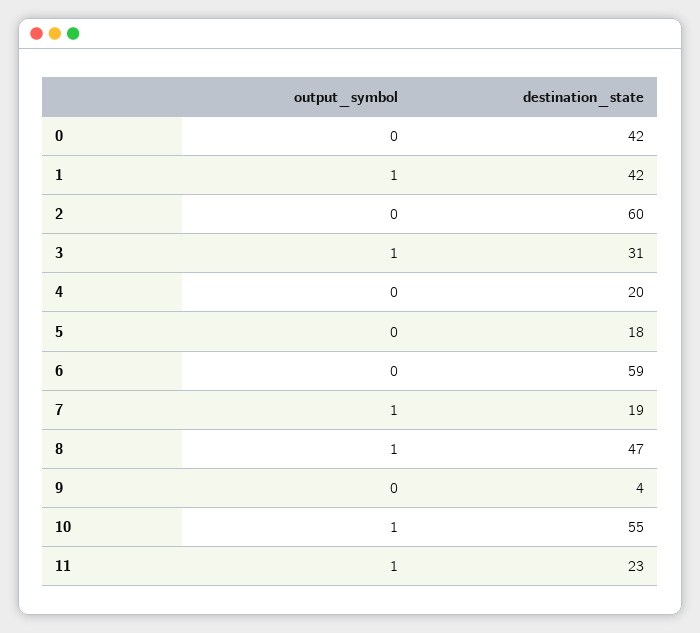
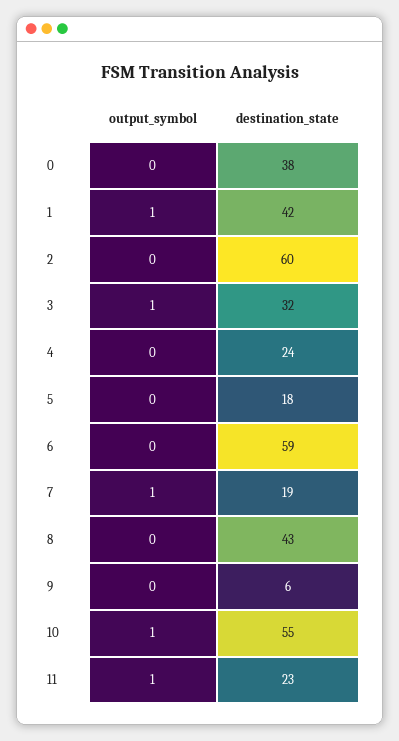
  {
    "output_symbol": {
      "0": 0,
      "1": 1,
      "2": 0,
      "3": 1,
      "4": 0,
      "5": 0,
      "6": 0,
      "7": 1,
-     "8": 1,
+     "8": 0,
      "9": 0,
      "10": 1,
      "11": 1
    },
    "destination_state": {
-     "0": 42,
+     "0": 38,
      "1": 42,
      "2": 60,
-     "3": 31,
+     "3": 32,
-     "4": 20,
+     "4": 24,
      "5": 18,
      "6": 59,
      "7": 19,
-     "8": 47,
+     "8": 43,
-     "9": 4,
+     "9": 6,
      "10": 55,
      "11": 23
    }
  }

